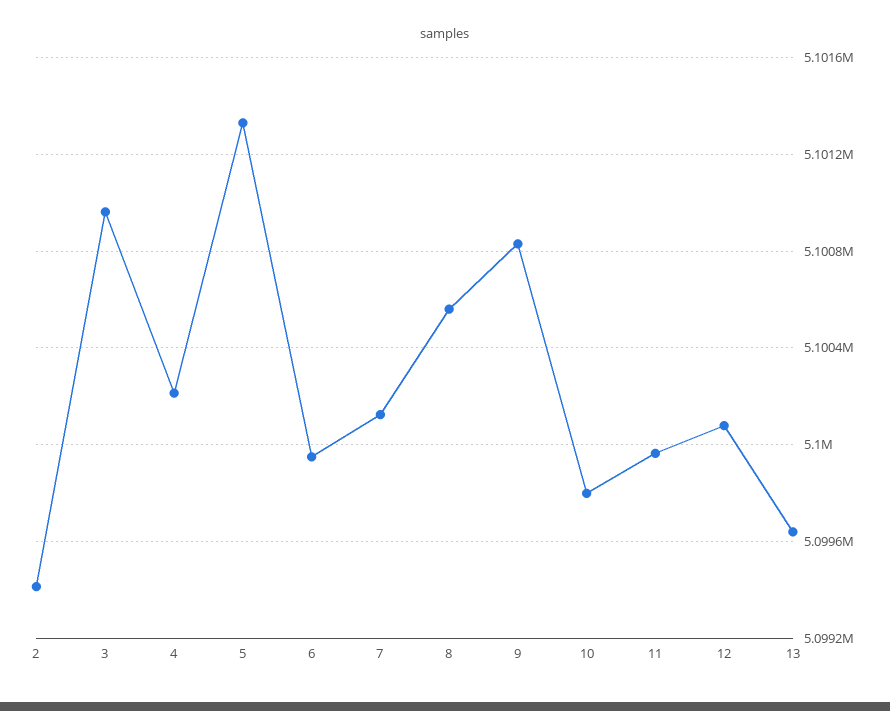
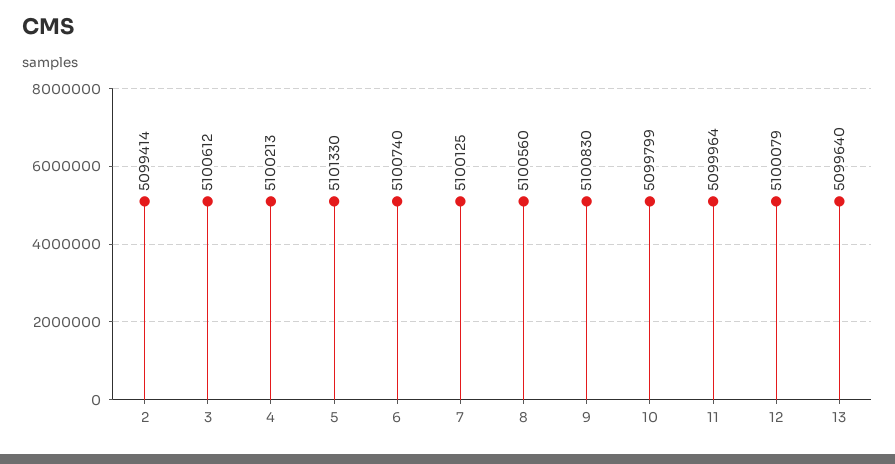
  {
    "2": 5099414,
-   "3": 5100950,
+   "3": 5100612,
    "4": 5100213,
    "5": 5101330,
-   "6": 5099950,
+   "6": 5100740,
    "7": 5100125,
    "8": 5100560,
    "9": 5100830,
    "10": 5099799,
    "11": 5099964,
    "12": 5100079,
    "13": 5099640
  }

